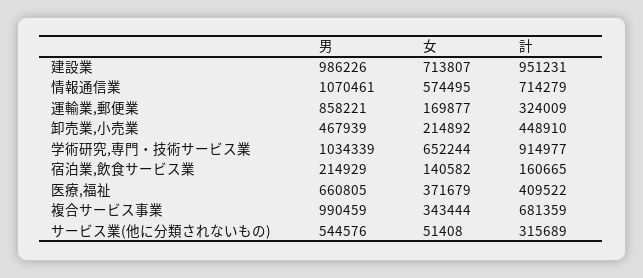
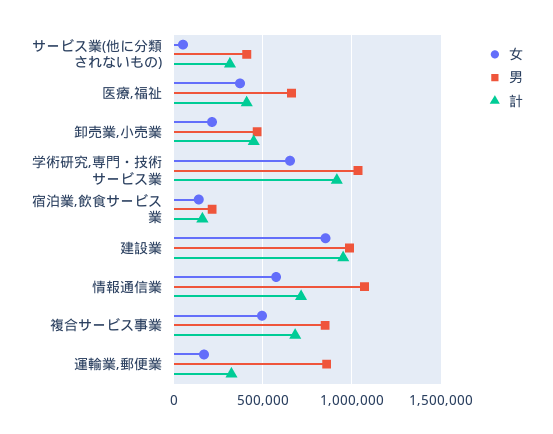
  {
    "男": {
      "建設業": 986226,
      "情報通信業": 1070461,
      "運輸業,郵便業": 858221,
      "卸売業,小売業": 467939,
      "学術研究,専門・技術サービス業": 1034339,
      "宿泊業,飲食サービス業": 214929,
      "医療,福祉": 660805,
-     "複合サービス事業": 990459,
+     "複合サービス事業": 850000,
-     "サービス業(他に分類されないもの)": 544576
+     "サービス業(他に分類されないもの)": 400000
    },
    "女": {
-     "建設業": 713807,
+     "建設業": 850000,
      "情報通信業": 574495,
      "運輸業,郵便業": 169877,
      "卸売業,小売業": 214892,
      "学術研究,専門・技術サービス業": 652244,
      "宿泊業,飲食サービス業": 140582,
      "医療,福祉": 371679,
-     "複合サービス事業": 343444,
+     "複合サービス事業": 500000,
      "サービス業(他に分類されないもの)": 51408
    },
    "計": {
      "建設業": 951231,
      "情報通信業": 714279,
      "運輸業,郵便業": 324009,
      "卸売業,小売業": 448910,
      "学術研究,専門・技術サービス業": 914977,
      "宿泊業,飲食サービス業": 160665,
      "医療,福祉": 409522,
      "複合サービス事業": 681359,
      "サービス業(他に分類されないもの)": 315689
    }
  }

